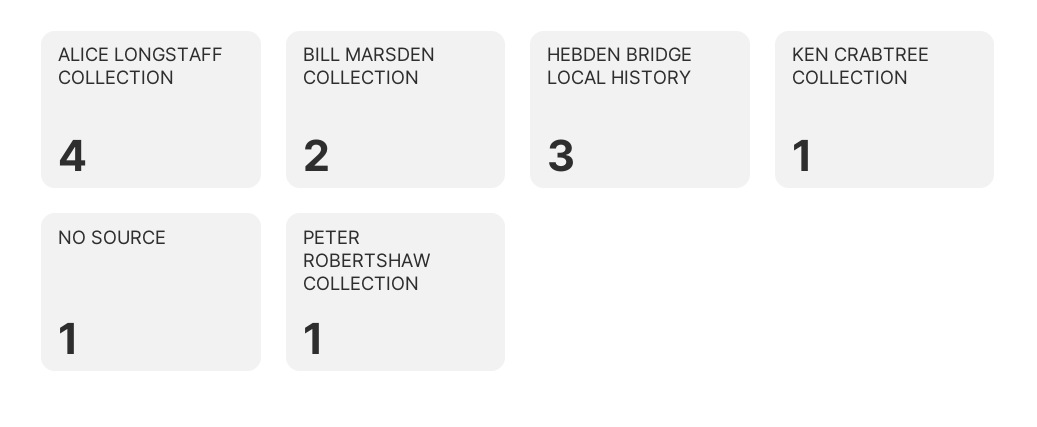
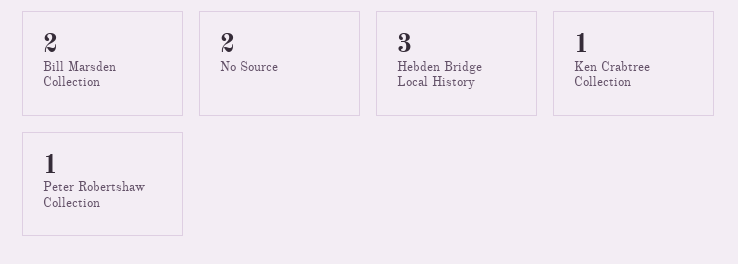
  {
-   "ALICE LONGSTAFF COLLECTION": 4,
    "BILL MARSDEN COLLECTION": 2,
    "HEBDEN BRIDGE LOCAL HISTORY": 3,
    "KEN CRABTREE COLLECTION": 1,
-   "NO SOURCE": 1,
+   "NO SOURCE": 2,
    "PETER ROBERTSHAW COLLECTION": 1
  }

